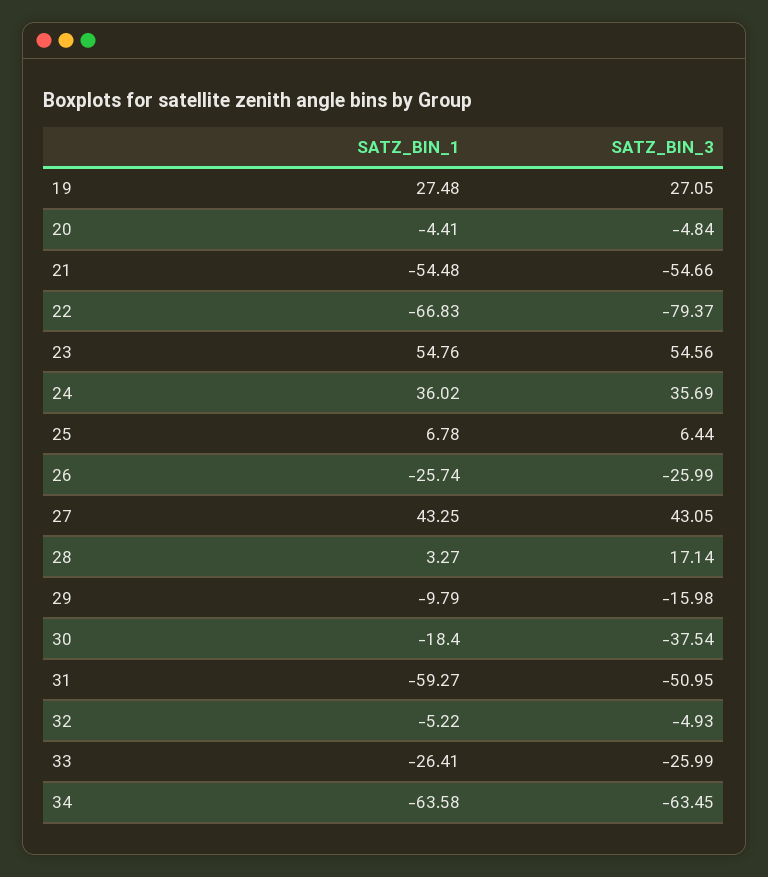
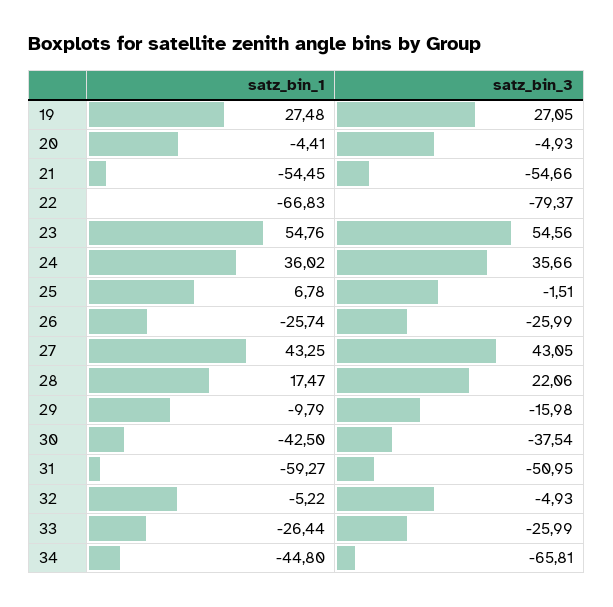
  {
    "SATZ_BIN_1": {
      "19": 27.48,
      "20": -4.41,
-     "21": -54.48,
+     "21": -54.45,
      "22": -66.83,
      "23": 54.76,
      "24": 36.02,
      "25": 6.78,
      "26": -25.74,
      "27": 43.25,
-     "28": 3.27,
+     "28": 17.47,
      "29": -9.79,
-     "30": -18.4,
+     "30": -42.5,
      "31": -59.27,
      "32": -5.22,
-     "33": -26.41,
+     "33": -26.44,
-     "34": -63.58
+     "34": -44.8
    },
    "SATZ_BIN_3": {
      "19": 27.05,
-     "20": -4.84,
+     "20": -4.93,
      "21": -54.66,
      "22": -79.37,
      "23": 54.56,
-     "24": 35.69,
+     "24": 35.66,
-     "25": 6.44,
+     "25": -1.51,
      "26": -25.99,
      "27": 43.05,
-     "28": 17.14,
+     "28": 22.06,
      "29": -15.98,
      "30": -37.54,
      "31": -50.95,
      "32": -4.93,
      "33": -25.99,
-     "34": -63.45
+     "34": -65.81
    }
  }

